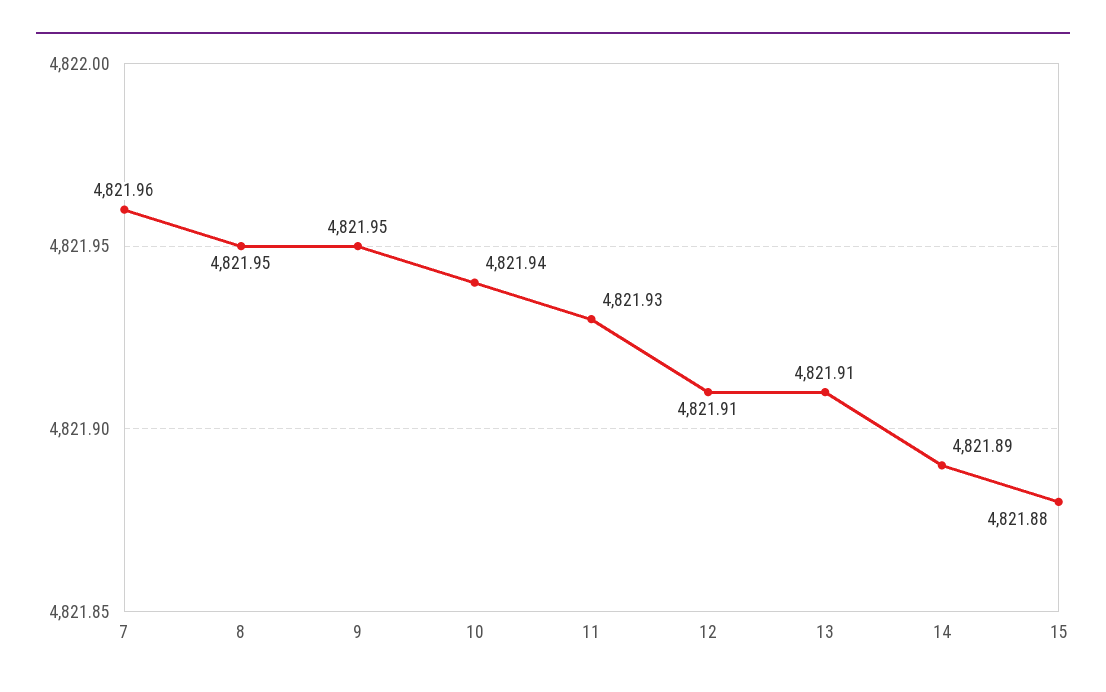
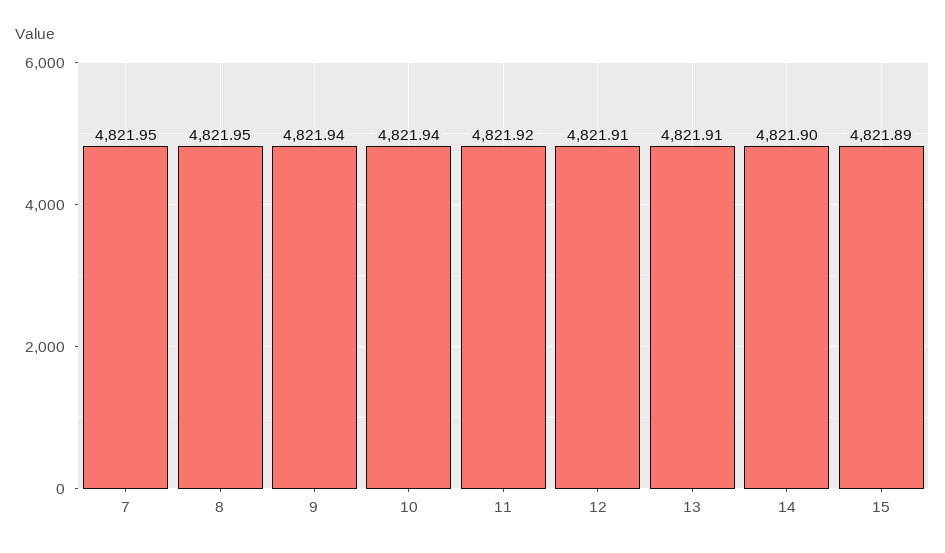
  {
-   "7": 4821.96,
+   "7": 4821.95,
    "8": 4821.95,
-   "9": 4821.95,
+   "9": 4821.94,
    "10": 4821.94,
-   "11": 4821.93,
+   "11": 4821.92,
    "12": 4821.91,
    "13": 4821.91,
-   "14": 4821.89,
+   "14": 4821.9,
-   "15": 4821.88
+   "15": 4821.89
  }

